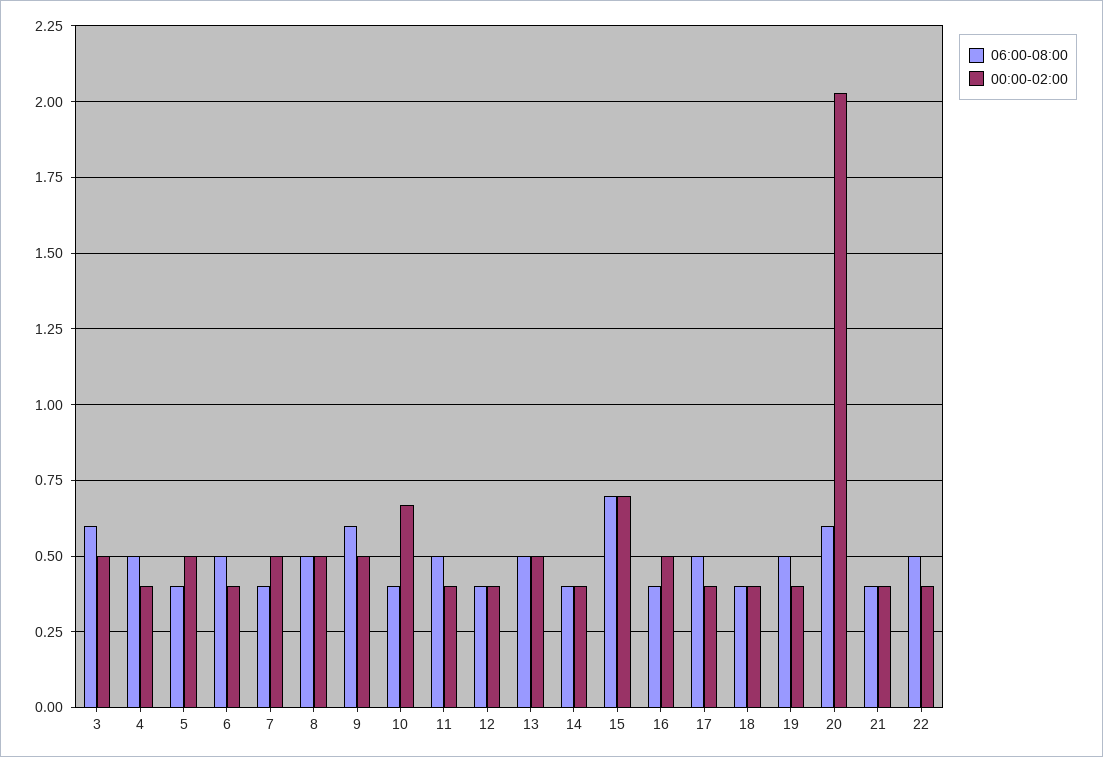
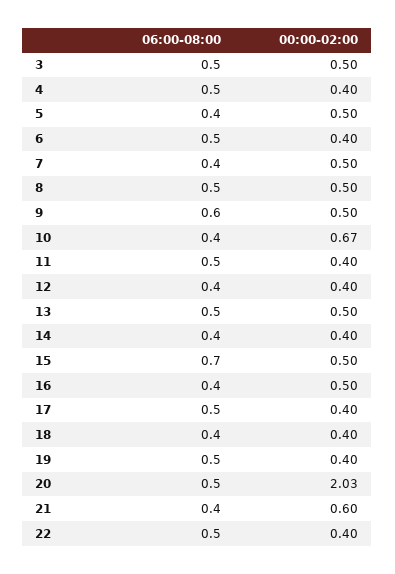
  {
    "06:00-08:00": {
-     "3": 0.6,
+     "3": 0.5,
      "4": 0.5,
      "5": 0.4,
      "6": 0.5,
      "7": 0.4,
      "8": 0.5,
      "9": 0.6,
      "10": 0.4,
      "11": 0.5,
      "12": 0.4,
      "13": 0.5,
      "14": 0.4,
      "15": 0.7,
      "16": 0.4,
      "17": 0.5,
      "18": 0.4,
      "19": 0.5,
-     "20": 0.6,
+     "20": 0.5,
      "21": 0.4,
      "22": 0.5
    },
    "00:00-02:00": {
      "3": 0.5,
      "4": 0.4,
      "5": 0.5,
      "6": 0.4,
      "7": 0.5,
      "8": 0.5,
      "9": 0.5,
      "10": 0.67,
      "11": 0.4,
      "12": 0.4,
      "13": 0.5,
      "14": 0.4,
-     "15": 0.7,
+     "15": 0.5,
      "16": 0.5,
      "17": 0.4,
      "18": 0.4,
      "19": 0.4,
      "20": 2.03,
-     "21": 0.4,
+     "21": 0.6,
      "22": 0.4
    }
  }

